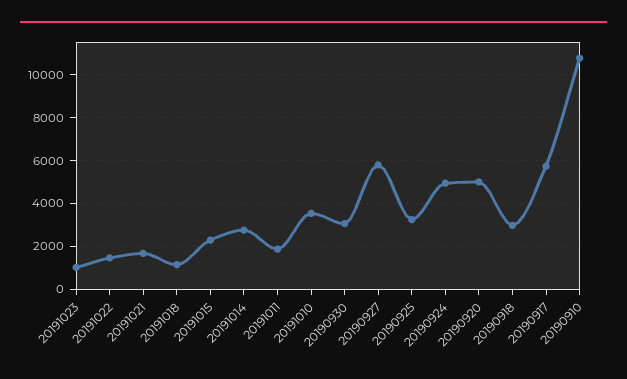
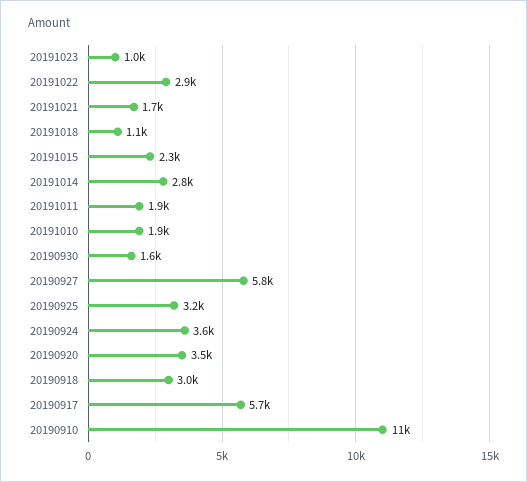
  {
    "20191023": 1000,
-   "20191022": 1500,
+   "20191022": 2900,
    "20191021": 1700,
    "20191018": 1100,
    "20191015": 2300,
    "20191014": 2800,
    "20191011": 1900,
-   "20191010": 3500,
+   "20191010": 1900,
-   "20190930": 3000,
+   "20190930": 1600,
    "20190927": 5800,
    "20190925": 3200,
-   "20190924": 5000,
+   "20190924": 3600,
-   "20190920": 5000,
+   "20190920": 3500,
    "20190918": 3000,
    "20190917": 5700,
    "20190910": 11000
  }

